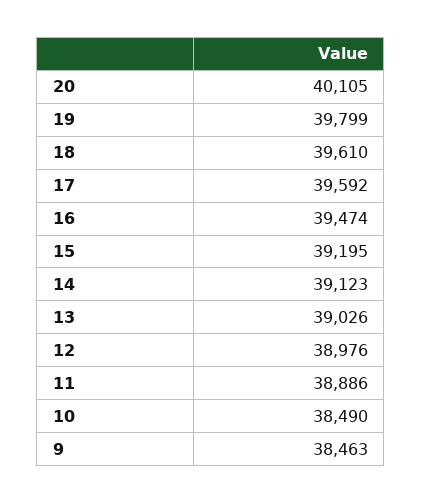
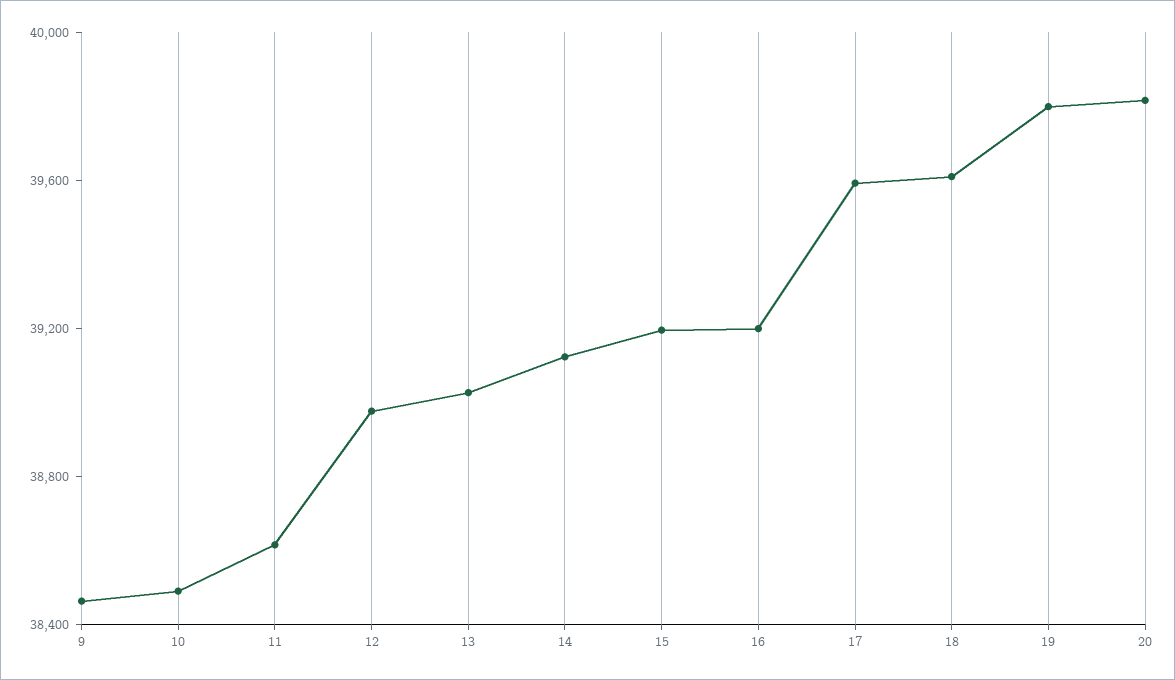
  {
-   "20": 40105,
+   "20": 39800,
    "19": 39799,
    "18": 39610,
    "17": 39592,
-   "16": 39474,
+   "16": 39200,
    "15": 39195,
    "14": 39123,
    "13": 39026,
    "12": 38976,
-   "11": 38886,
+   "11": 38600,
    "10": 38490,
    "9": 38463
  }

